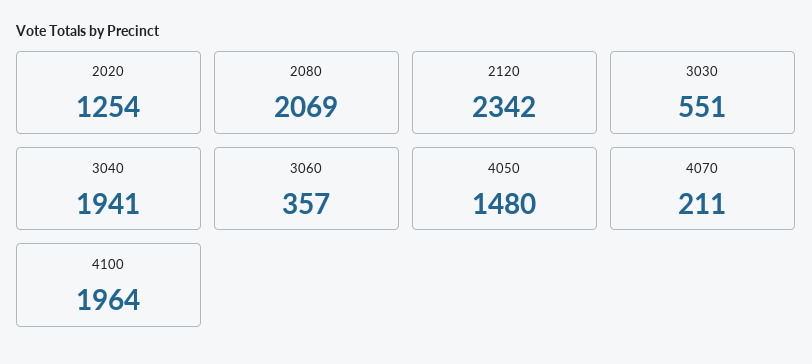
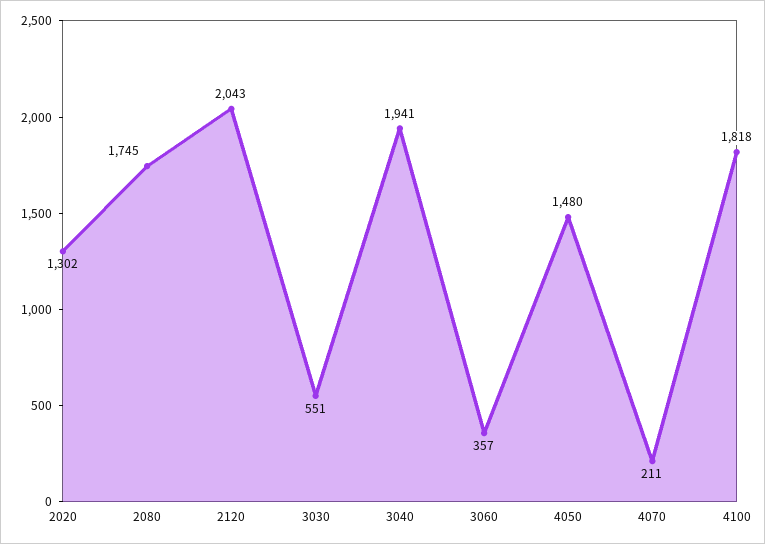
  {
-   "2020": 1254,
+   "2020": 1302,
-   "2080": 2069,
+   "2080": 1745,
-   "2120": 2342,
+   "2120": 2043,
    "3030": 551,
    "3040": 1941,
    "3060": 357,
    "4050": 1480,
    "4070": 211,
-   "4100": 1964
+   "4100": 1818
  }

